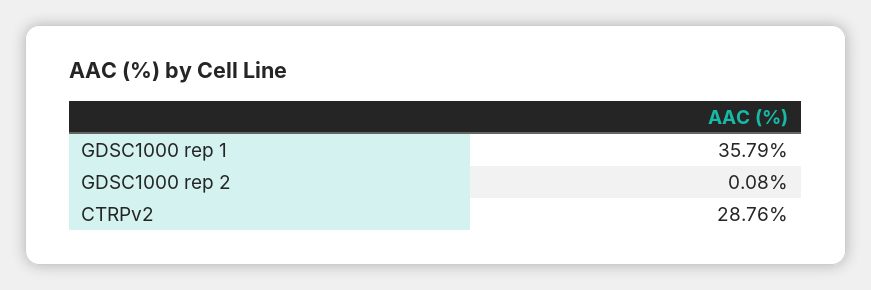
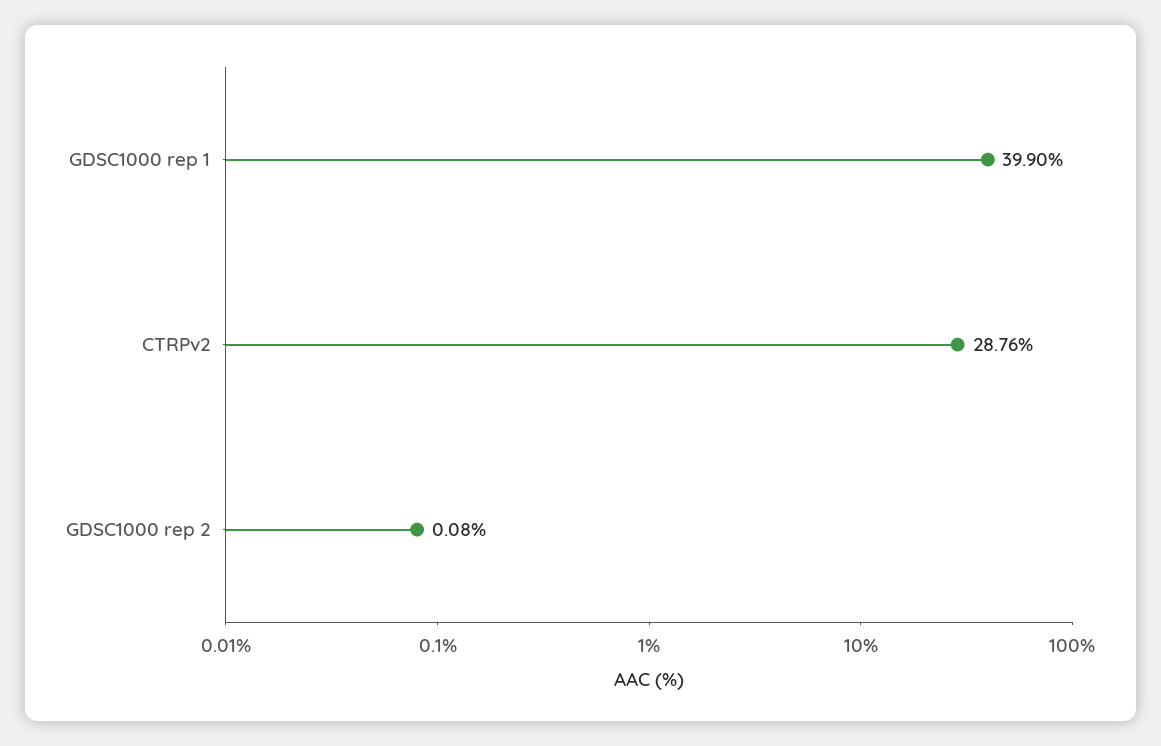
  {
-   "GDSC1000 rep 1": 35.79,
+   "GDSC1000 rep 1": 39.9,
    "GDSC1000 rep 2": 0.08,
    "CTRPv2": 28.76
  }

